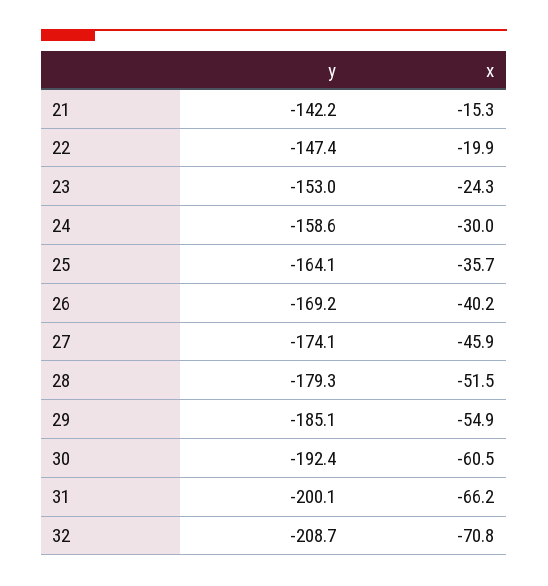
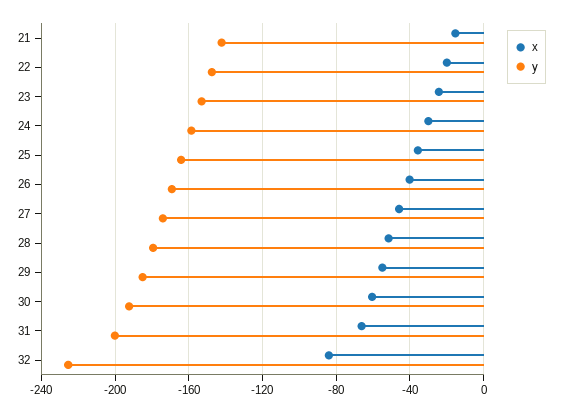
  {
    "y": {
      "21": -142.2,
      "22": -147.4,
      "23": -153,
      "24": -158.6,
      "25": -164.1,
      "26": -169.2,
      "27": -174.1,
      "28": -179.3,
      "29": -185.1,
      "30": -192.4,
      "31": -200.1,
-     "32": -208.7
+     "32": -225
    },
    "x": {
      "21": -15.3,
      "22": -19.9,
      "23": -24.3,
      "24": -30,
      "25": -35.7,
      "26": -40.2,
      "27": -45.9,
      "28": -51.5,
      "29": -54.9,
      "30": -60.5,
      "31": -66.2,
-     "32": -70.8
+     "32": -85
    }
  }

